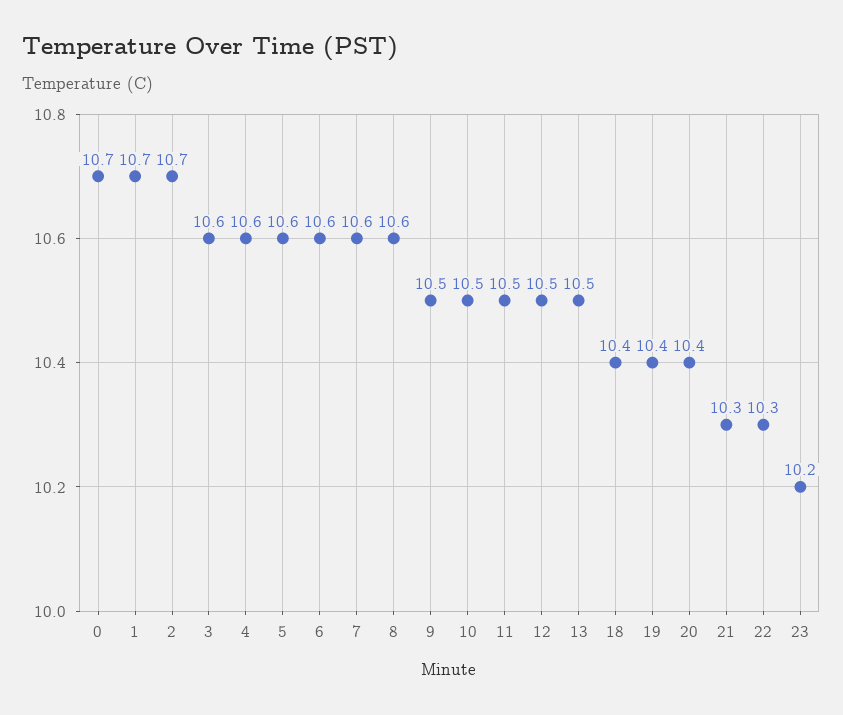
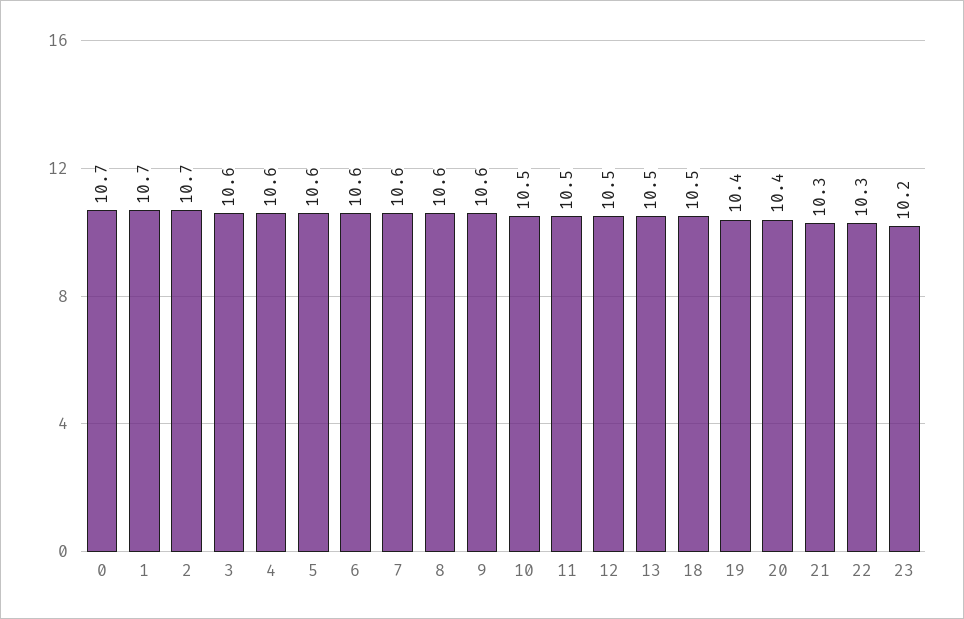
  {
    "0": 10.7,
    "1": 10.7,
    "2": 10.7,
    "3": 10.6,
    "4": 10.6,
    "5": 10.6,
    "6": 10.6,
    "7": 10.6,
    "8": 10.6,
-   "9": 10.5,
+   "9": 10.6,
    "10": 10.5,
    "11": 10.5,
    "12": 10.5,
    "13": 10.5,
-   "18": 10.4,
+   "18": 10.5,
    "19": 10.4,
    "20": 10.4,
    "21": 10.3,
    "22": 10.3,
    "23": 10.2
  }

